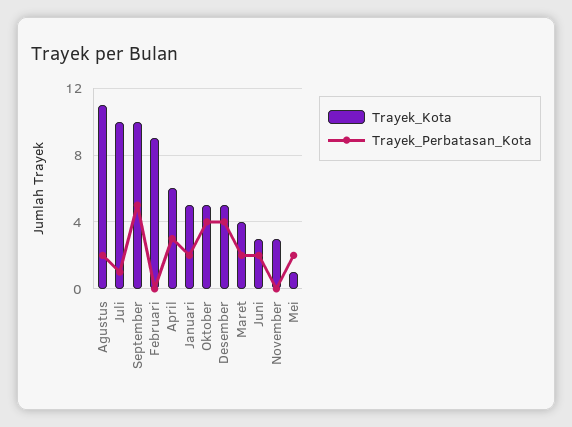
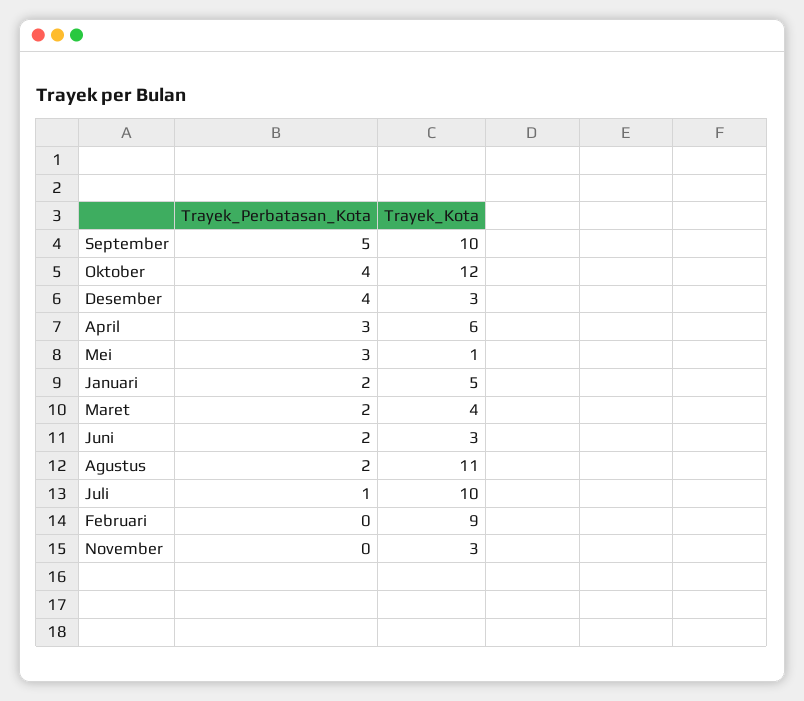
  {
    "Trayek_Kota": {
      "Agustus": 11,
      "Juli": 10,
      "September": 10,
      "Februari": 9,
      "April": 6,
      "Januari": 5,
-     "Oktober": 5,
+     "Oktober": 12,
-     "Desember": 5,
+     "Desember": 3,
      "Maret": 4,
      "Juni": 3,
      "November": 3,
      "Mei": 1
    },
    "Trayek_Perbatasan_Kota": {
      "Agustus": 2,
      "Juli": 1,
      "September": 5,
      "Februari": 0,
      "April": 3,
      "Januari": 2,
      "Oktober": 4,
      "Desember": 4,
      "Maret": 2,
      "Juni": 2,
      "November": 0,
-     "Mei": 2
+     "Mei": 3
    }
  }

